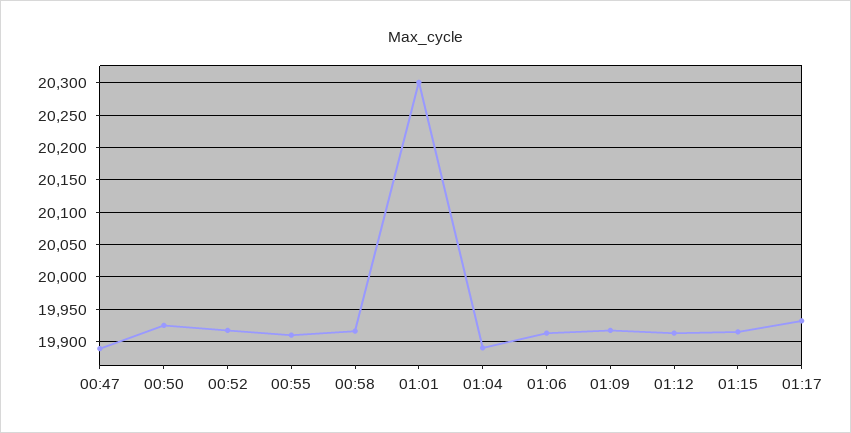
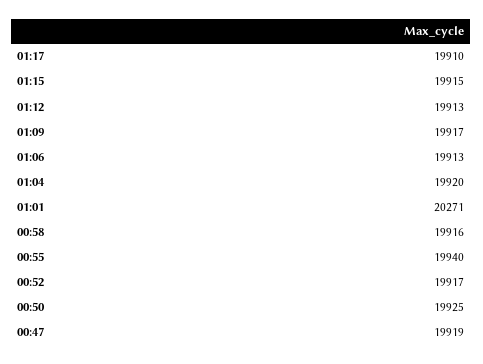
  {
-   "00:47": 19890,
+   "00:47": 19919,
    "00:50": 19925,
    "00:52": 19917,
-   "00:55": 19910,
+   "00:55": 19940,
    "00:58": 19916,
-   "01:01": 20300,
+   "01:01": 20271,
-   "01:04": 19890,
+   "01:04": 19920,
    "01:06": 19913,
    "01:09": 19917,
    "01:12": 19913,
    "01:15": 19915,
-   "01:17": 19930
+   "01:17": 19910
  }

